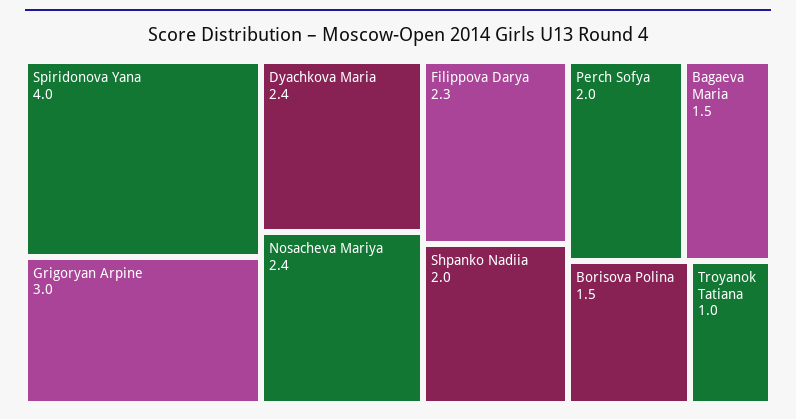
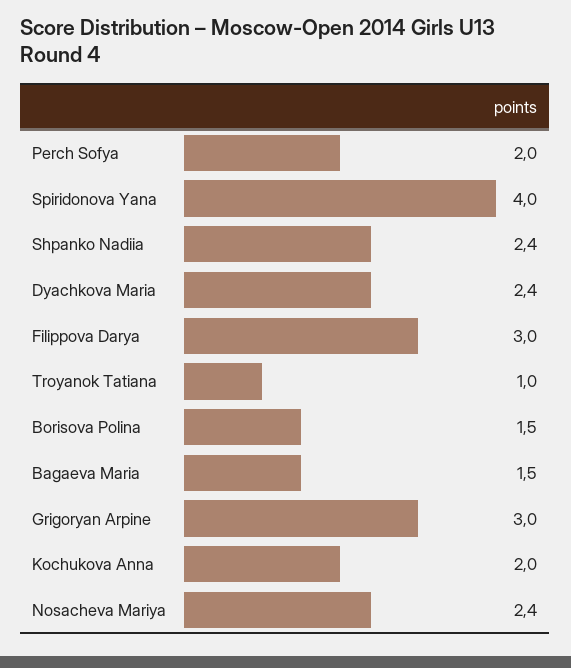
  {
    "Spiridonova Yana": 4,
    "Grigoryan Arpine": 3,
    "Dyachkova Maria": 2.4,
    "Nosacheva Mariya": 2.4,
-   "Filippova Darya": 2.3,
+   "Filippova Darya": 3,
-   "Shpanko Nadiia": 2,
+   "Shpanko Nadiia": 2.4,
    "Perch Sofya": 2,
    "Bagaeva Maria": 1.5,
    "Borisova Polina": 1.5,
-   "Troyanok Tatiana": 1
+   "Troyanok Tatiana": 1,
+   "Kochukova Anna": 2
  }

